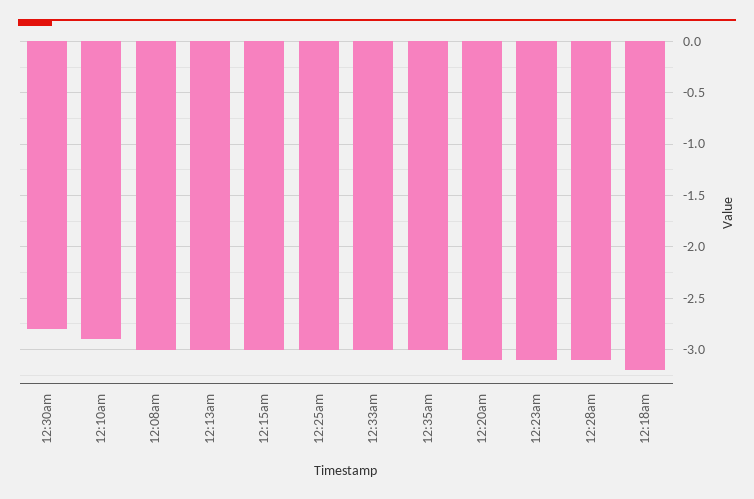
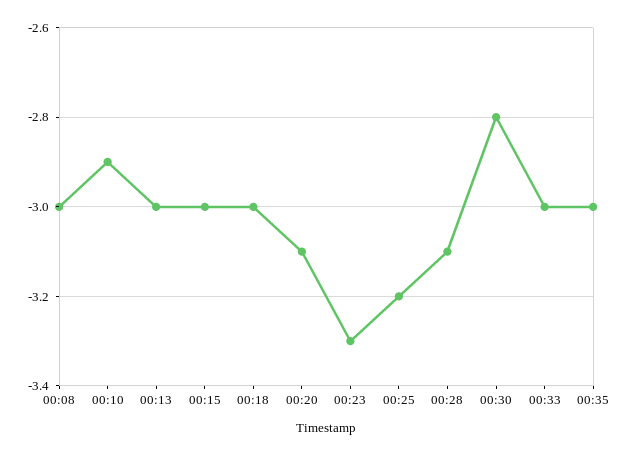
  {
    "12:30am": -2.8,
    "12:10am": -2.9,
    "12:08am": -3,
    "12:13am": -3,
    "12:15am": -3,
-   "12:25am": -3,
+   "12:25am": -3.2,
    "12:33am": -3,
    "12:35am": -3,
    "12:20am": -3.1,
-   "12:23am": -3.1,
+   "12:23am": -3.3,
    "12:28am": -3.1,
-   "12:18am": -3.2
+   "12:18am": -3
  }

